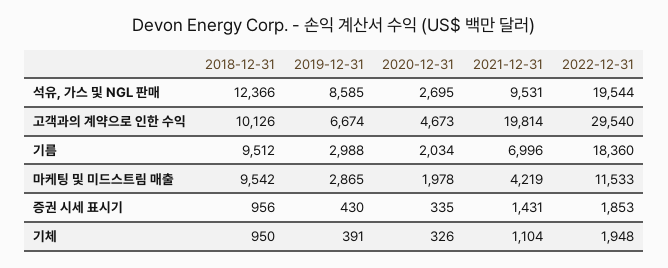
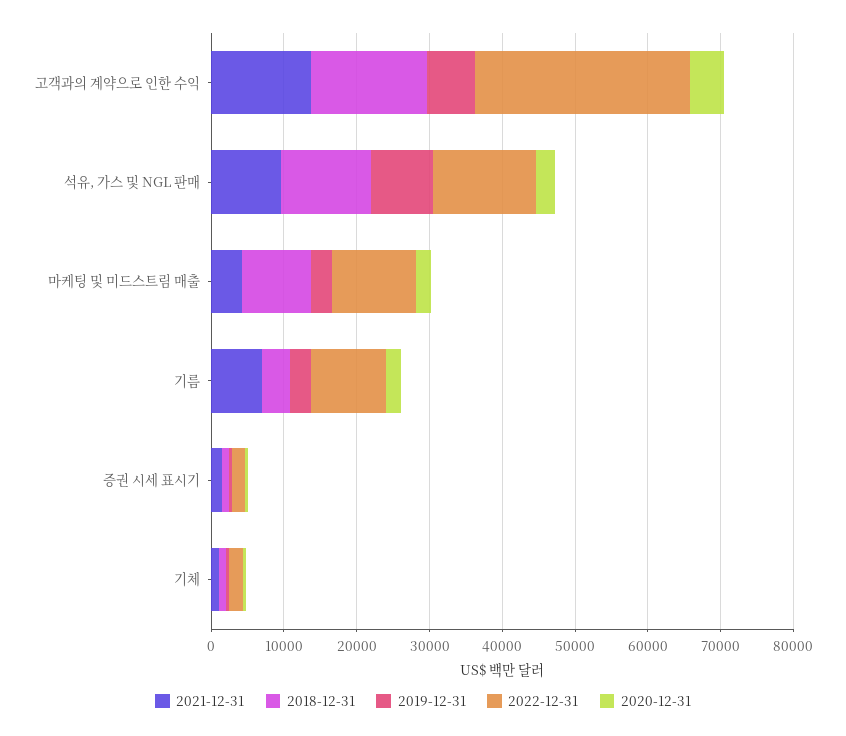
  {
    "2018-12-31": {
      "석유, 가스 및 NGL 판매": 12366,
-     "고객과의 계약으로 인한 수익": 10126,
+     "고객과의 계약으로 인한 수익": 16000,
-     "기름": 9512,
+     "기름": 4000,
      "마케팅 및 미드스트림 매출": 9542,
      "증권 시세 표시기": 956,
      "기체": 950
    },
    "2019-12-31": {
      "석유, 가스 및 NGL 판매": 8585,
      "고객과의 계약으로 인한 수익": 6674,
      "기름": 2988,
      "마케팅 및 미드스트림 매출": 2865,
      "증권 시세 표시기": 430,
      "기체": 391
    },
    "2020-12-31": {
      "석유, 가스 및 NGL 판매": 2695,
      "고객과의 계약으로 인한 수익": 4673,
      "기름": 2034,
      "마케팅 및 미드스트림 매출": 1978,
      "증권 시세 표시기": 335,
      "기체": 326
    },
    "2021-12-31": {
      "석유, 가스 및 NGL 판매": 9531,
-     "고객과의 계약으로 인한 수익": 19814,
+     "고객과의 계약으로 인한 수익": 14000,
      "기름": 6996,
      "마케팅 및 미드스트림 매출": 4219,
      "증권 시세 표시기": 1431,
      "기체": 1104
    },
    "2022-12-31": {
-     "석유, 가스 및 NGL 판매": 19544,
+     "석유, 가스 및 NGL 판매": 14000,
      "고객과의 계약으로 인한 수익": 29540,
-     "기름": 18360,
+     "기름": 10000,
      "마케팅 및 미드스트림 매출": 11533,
      "증권 시세 표시기": 1853,
      "기체": 1948
    }
  }

